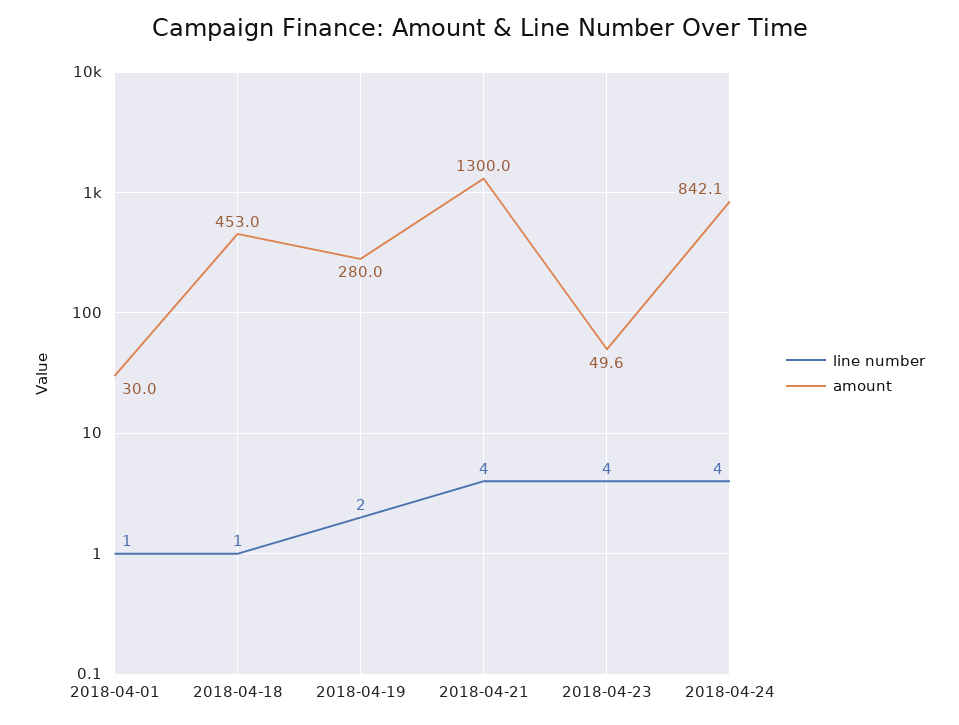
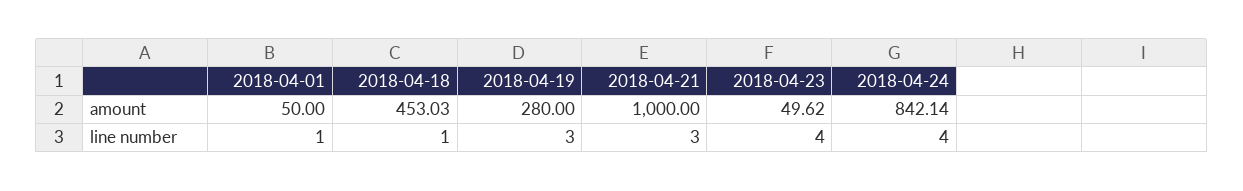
  {
    "line number": {
      "2018-04-01": 1,
      "2018-04-18": 1,
-     "2018-04-19": 2,
+     "2018-04-19": 3,
-     "2018-04-21": 4,
+     "2018-04-21": 3,
      "2018-04-23": 4,
      "2018-04-24": 4
    },
    "amount": {
-     "2018-04-01": 30,
+     "2018-04-01": 50,
      "2018-04-18": 453.03,
      "2018-04-19": 280,
-     "2018-04-21": 1300,
+     "2018-04-21": 1000,
      "2018-04-23": 49.62,
      "2018-04-24": 842.14
    }
  }

